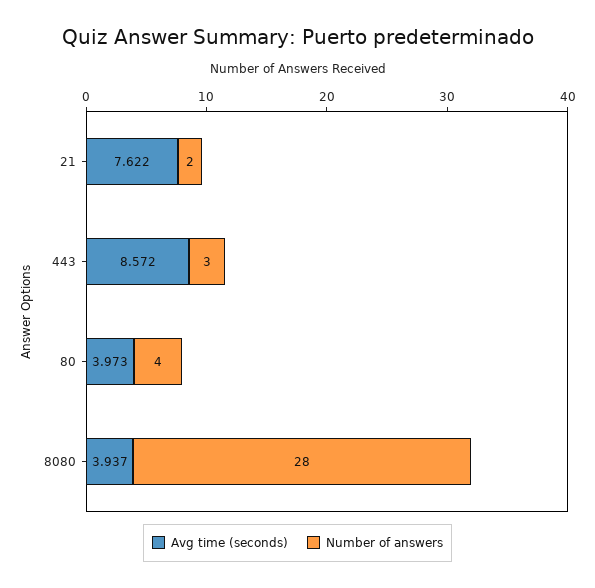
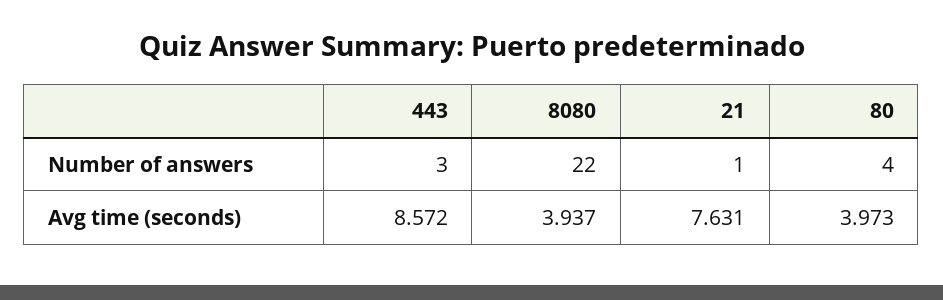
  {
    "Avg time (seconds)": {
-     "21": 7.622,
+     "21": 7.631,
      "443": 8.572,
      "80": 3.973,
      "8080": 3.937
    },
    "Number of answers": {
-     "21": 2,
+     "21": 1,
      "443": 3,
      "80": 4,
-     "8080": 28
+     "8080": 22
    }
  }

